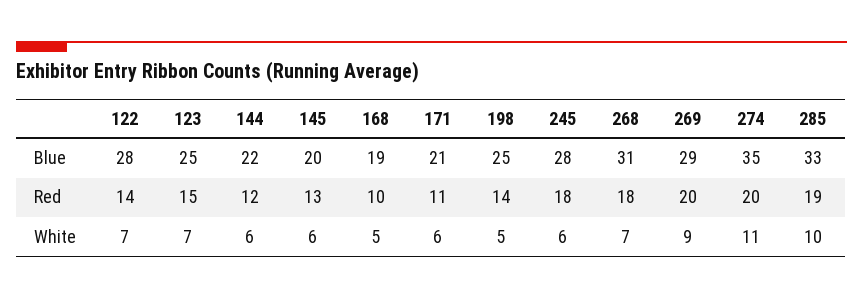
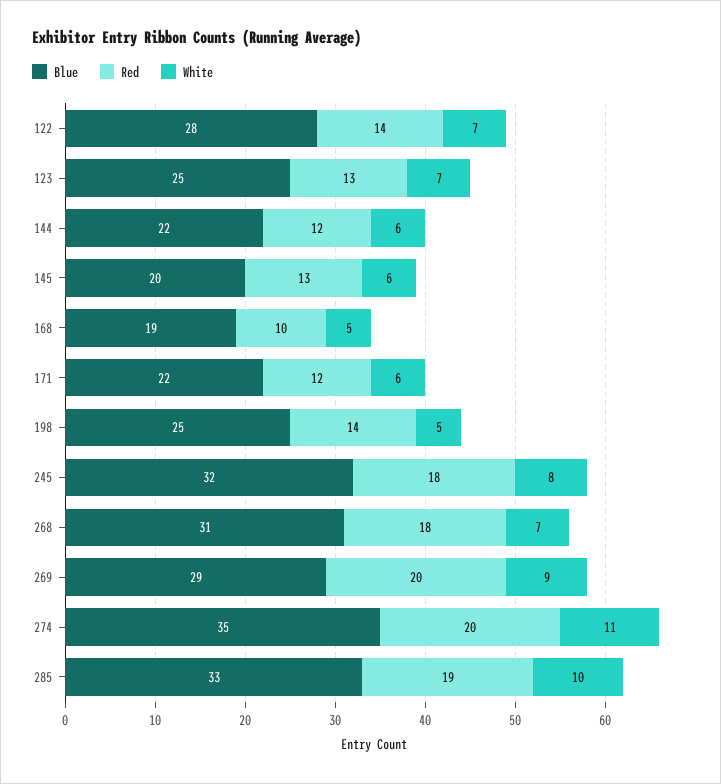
  {
    "Blue": {
      "122": 28,
      "123": 25,
      "144": 22,
      "145": 20,
      "168": 19,
-     "171": 21,
+     "171": 22,
      "198": 25,
-     "245": 28,
+     "245": 32,
      "268": 31,
      "269": 29,
      "274": 35,
      "285": 33
    },
    "Red": {
      "122": 14,
-     "123": 15,
+     "123": 13,
      "144": 12,
      "145": 13,
      "168": 10,
-     "171": 11,
+     "171": 12,
      "198": 14,
      "245": 18,
      "268": 18,
      "269": 20,
      "274": 20,
      "285": 19
    },
    "White": {
      "122": 7,
      "123": 7,
      "144": 6,
      "145": 6,
      "168": 5,
      "171": 6,
      "198": 5,
-     "245": 6,
+     "245": 8,
      "268": 7,
      "269": 9,
      "274": 11,
      "285": 10
    }
  }

